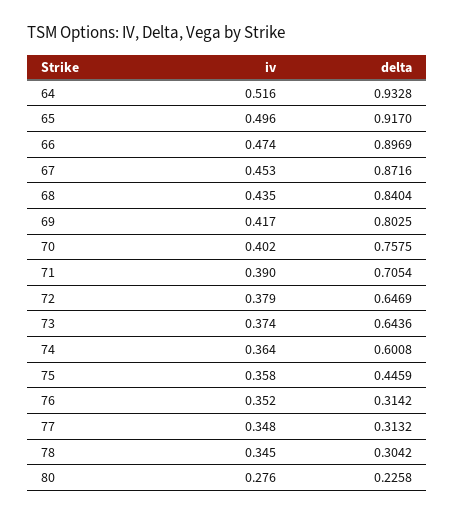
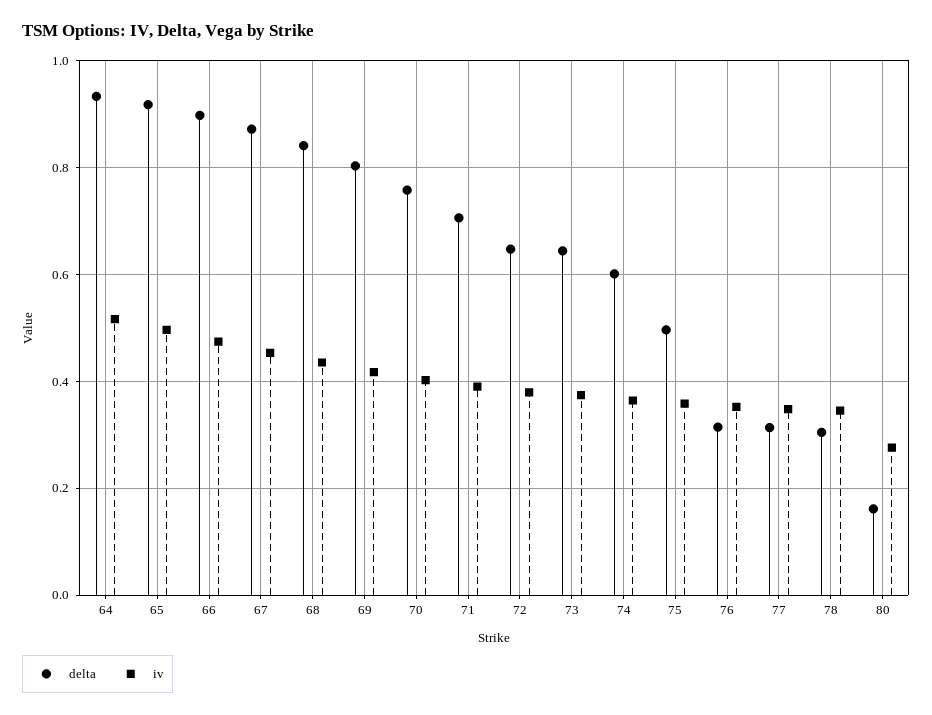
  {
    "iv": {
      "64": 0.516,
      "65": 0.496,
      "66": 0.474,
      "67": 0.453,
      "68": 0.435,
      "69": 0.417,
      "70": 0.402,
      "71": 0.39,
      "72": 0.379,
      "73": 0.374,
      "74": 0.364,
      "75": 0.358,
      "76": 0.352,
      "77": 0.348,
      "78": 0.345,
      "80": 0.276
    },
    "delta": {
      "64": 0.9328,
      "65": 0.917,
      "66": 0.8969,
      "67": 0.8716,
      "68": 0.8404,
      "69": 0.8025,
      "70": 0.7575,
      "71": 0.7054,
      "72": 0.6469,
      "73": 0.6436,
      "74": 0.6008,
-     "75": 0.4459,
+     "75": 0.5,
      "76": 0.3142,
      "77": 0.3132,
      "78": 0.3042,
-     "80": 0.2258
+     "80": 0.16
    }
  }

